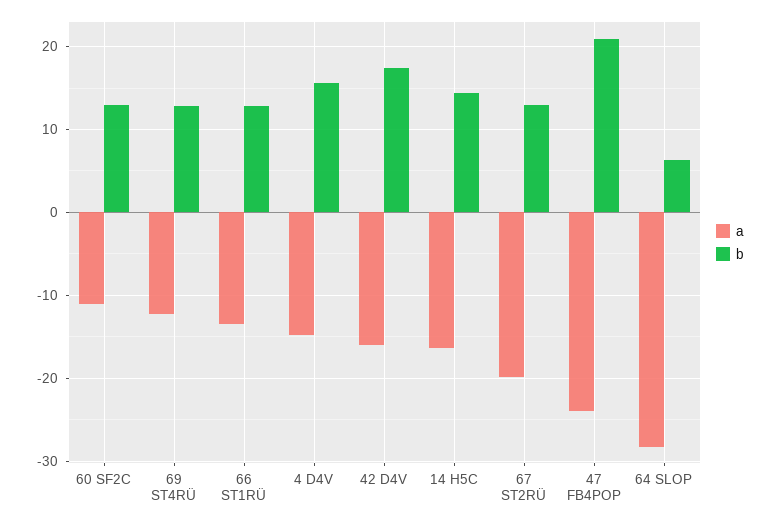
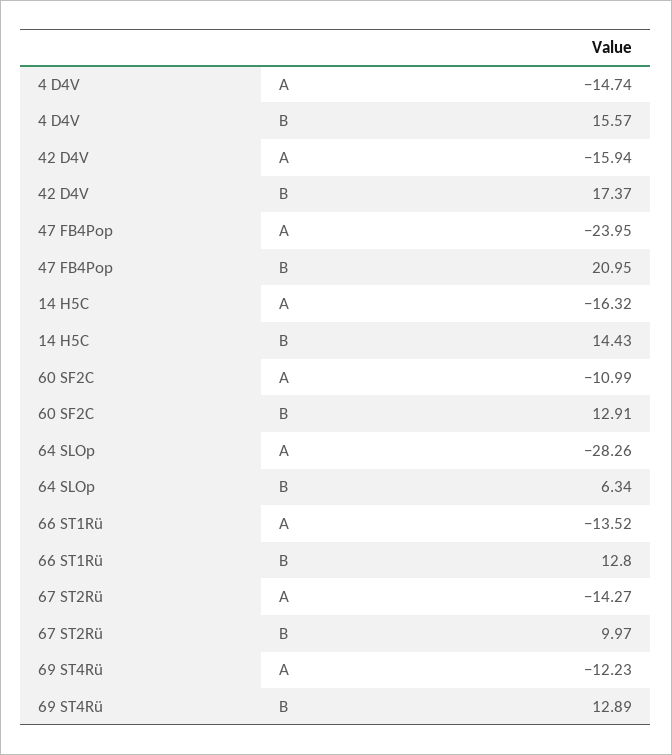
  {
    "a": {
      "60 SF2C": -10.99,
      "69 ST4RÜ": -12.23,
      "66 ST1RÜ": -13.52,
      "4 D4V": -14.74,
      "42 D4V": -15.94,
      "14 H5C": -16.32,
-     "67 ST2RÜ": -20,
+     "67 ST2RÜ": -14.27,
      "47 FB4POP": -23.95,
      "64 SLOP": -28.26
    },
    "b": {
      "60 SF2C": 12.91,
      "69 ST4RÜ": 12.89,
      "66 ST1RÜ": 12.8,
      "4 D4V": 15.57,
      "42 D4V": 17.37,
      "14 H5C": 14.43,
-     "67 ST2RÜ": 13,
+     "67 ST2RÜ": 9.97,
      "47 FB4POP": 20.95,
      "64 SLOP": 6.34
    }
  }

